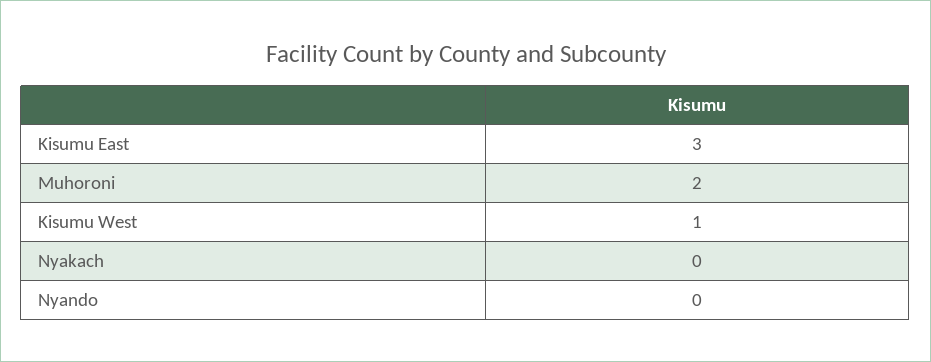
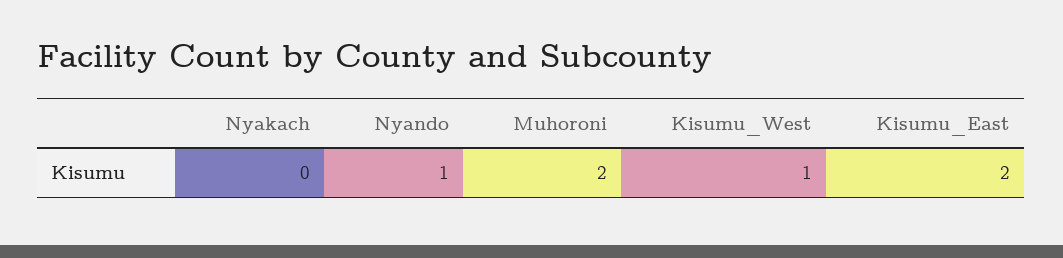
  {
-   "Kisumu East": 3,
+   "Kisumu East": 2,
    "Muhoroni": 2,
    "Kisumu West": 1,
    "Nyakach": 0,
-   "Nyando": 0
+   "Nyando": 1
  }

